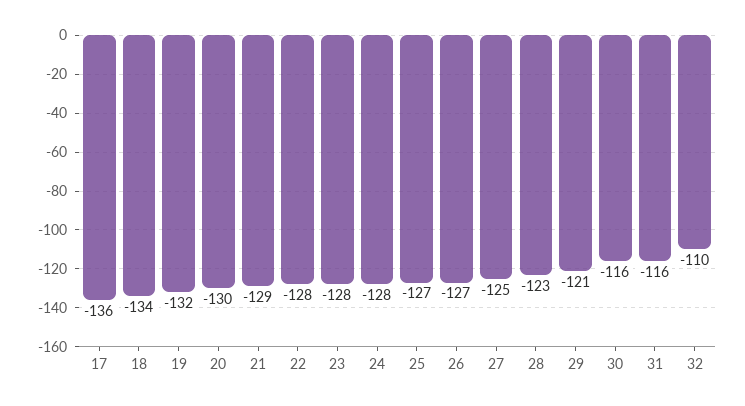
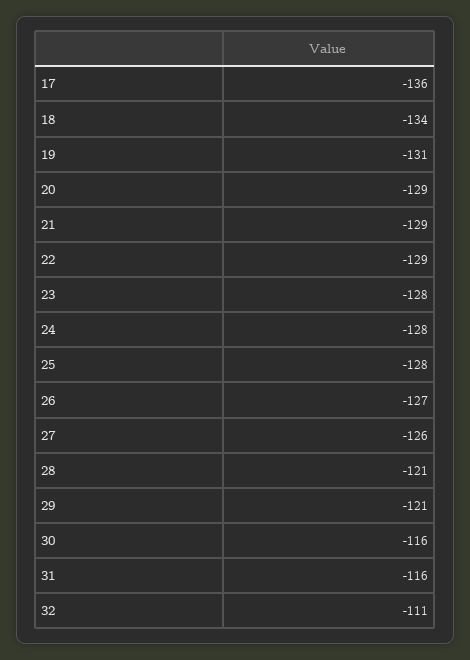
  {
    "17": -136,
    "18": -134,
-   "19": -132,
+   "19": -131,
-   "20": -130,
+   "20": -129,
    "21": -129,
-   "22": -128,
+   "22": -129,
    "23": -128,
    "24": -128,
-   "25": -127,
+   "25": -128,
    "26": -127,
-   "27": -125,
+   "27": -126,
-   "28": -123,
+   "28": -121,
    "29": -121,
    "30": -116,
    "31": -116,
-   "32": -110
+   "32": -111
  }

